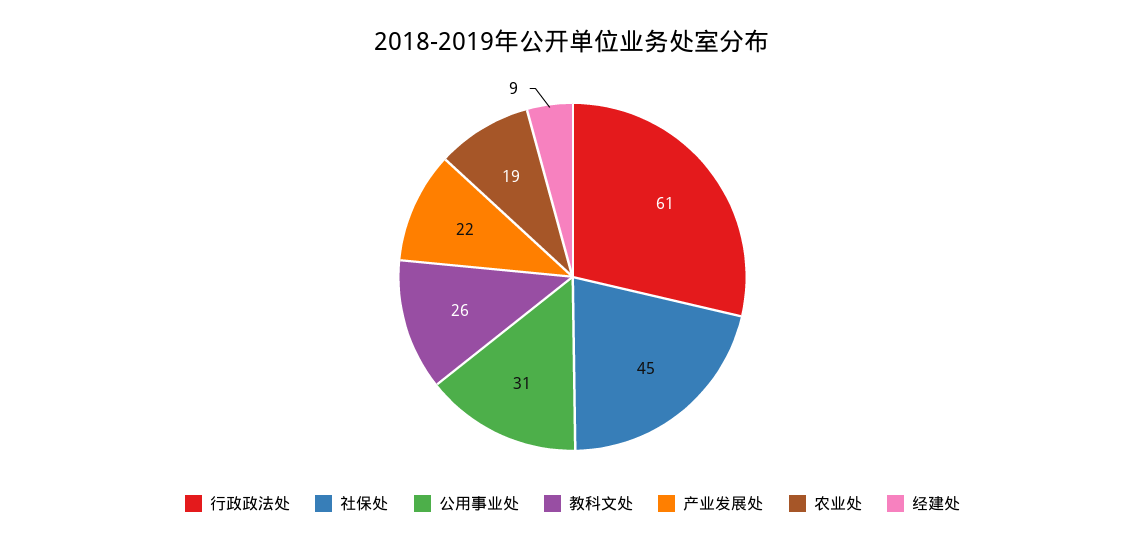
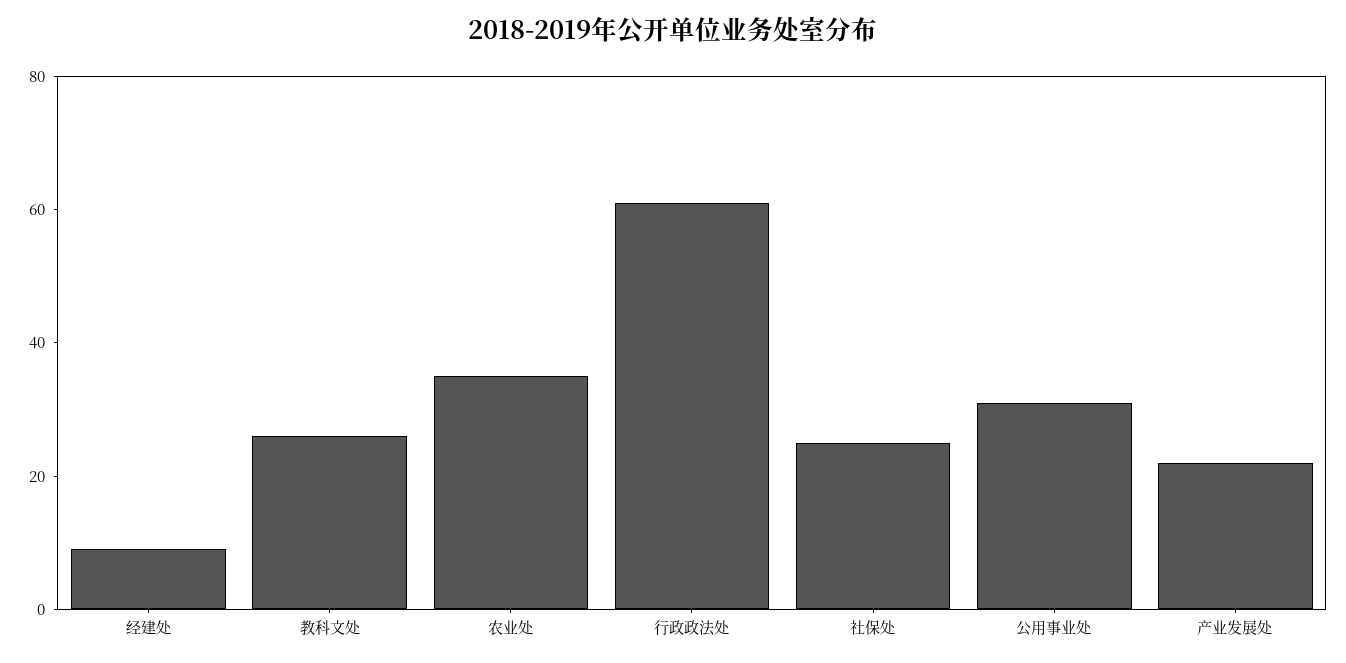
  {
    "行政政法处": 61,
-   "社保处": 45,
+   "社保处": 25,
    "公用事业处": 31,
    "教科文处": 26,
    "产业发展处": 22,
-   "农业处": 19,
+   "农业处": 35,
    "经建处": 9
  }

